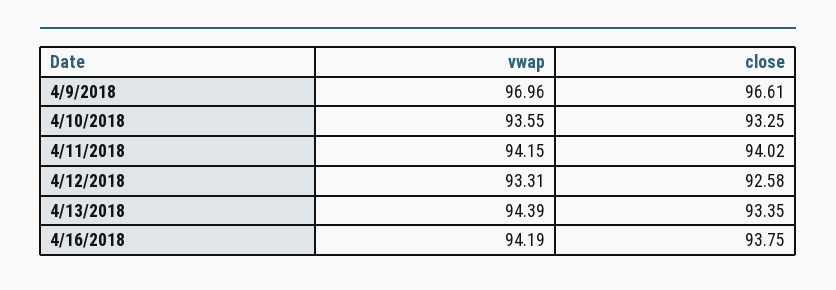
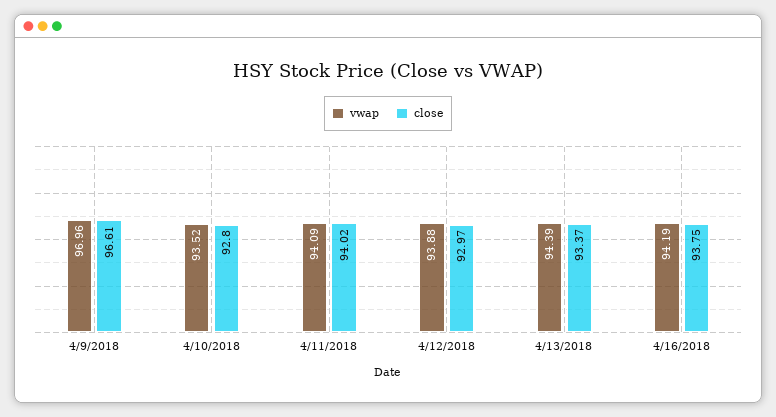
  {
    "vwap": {
      "4/9/2018": 96.96,
-     "4/10/2018": 93.55,
+     "4/10/2018": 93.52,
-     "4/11/2018": 94.15,
+     "4/11/2018": 94.09,
-     "4/12/2018": 93.31,
+     "4/12/2018": 93.88,
      "4/13/2018": 94.39,
      "4/16/2018": 94.19
    },
    "close": {
      "4/9/2018": 96.61,
-     "4/10/2018": 93.25,
+     "4/10/2018": 92.8,
      "4/11/2018": 94.02,
-     "4/12/2018": 92.58,
+     "4/12/2018": 92.97,
-     "4/13/2018": 93.35,
+     "4/13/2018": 93.37,
      "4/16/2018": 93.75
    }
  }

